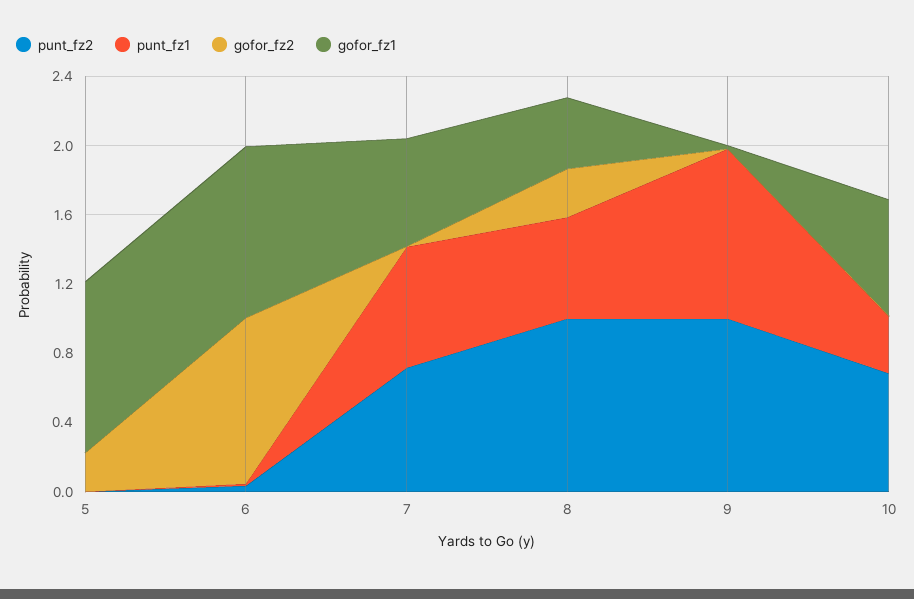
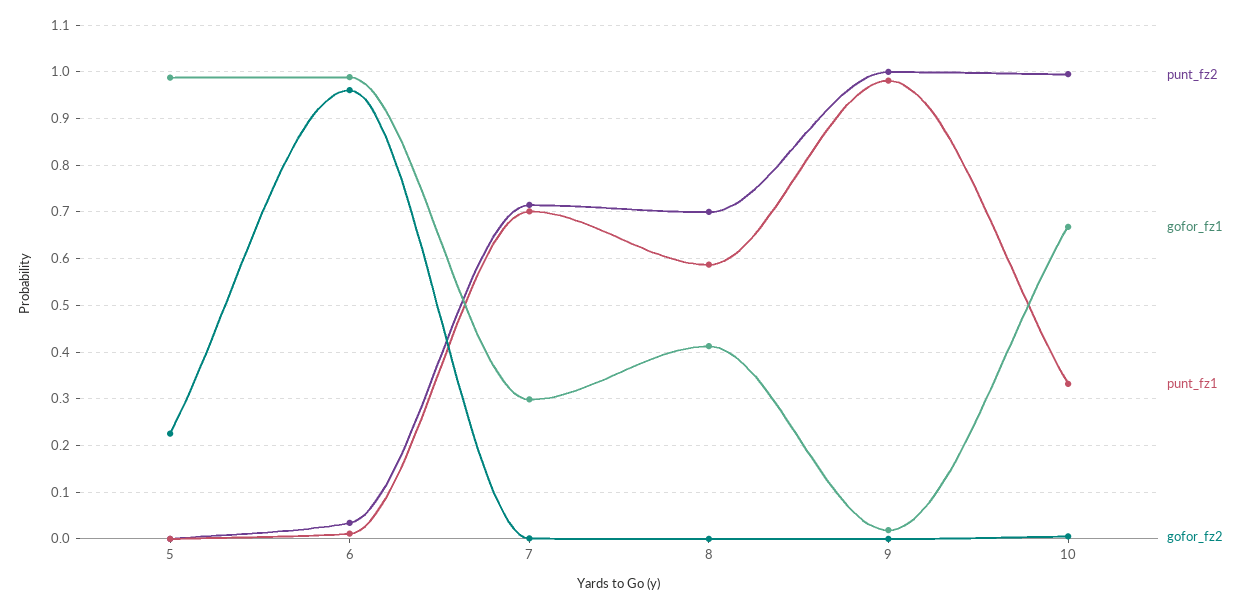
  {
    "punt_fz2": {
      "5": 0,
      "6": 0.04,
      "7": 0.72,
-     "8": 1,
+     "8": 0.7,
      "9": 1,
-     "10": 0.7
+     "10": 1
    },
    "punt_fz1": {
      "5": 0,
      "6": 0.02,
      "7": 0.7,
      "8": 0.58,
      "9": 0.98,
      "10": 0.34
    },
    "gofor_fz2": {
      "5": 0.22,
      "6": 0.96,
      "7": 0,
-     "8": 0.3,
+     "8": 0,
      "9": 0,
      "10": 0
    },
    "gofor_fz1": {
      "5": 0.98,
      "6": 0.98,
-     "7": 0.6,
+     "7": 0.3,
      "8": 0.42,
      "9": 0.02,
      "10": 0.66
    }
  }

